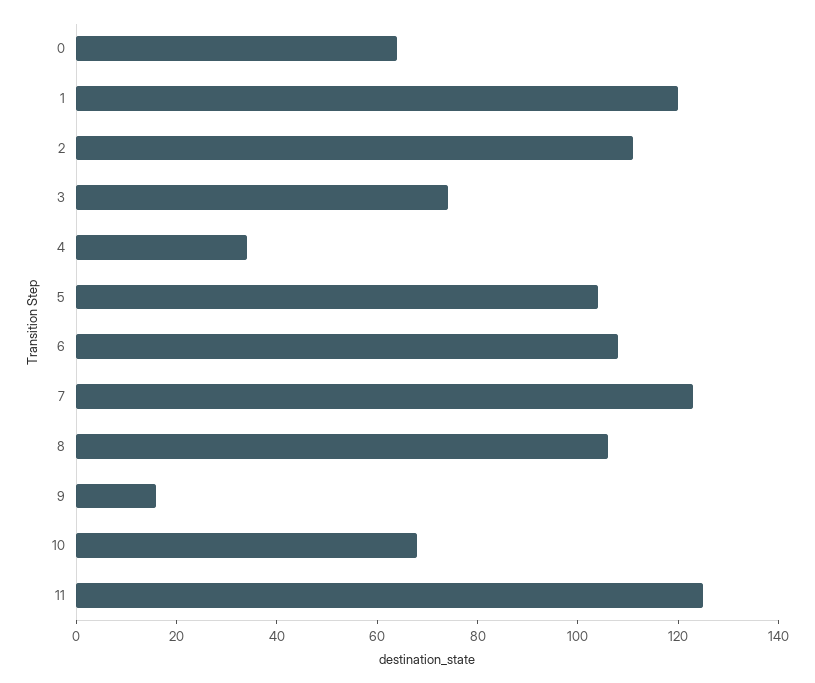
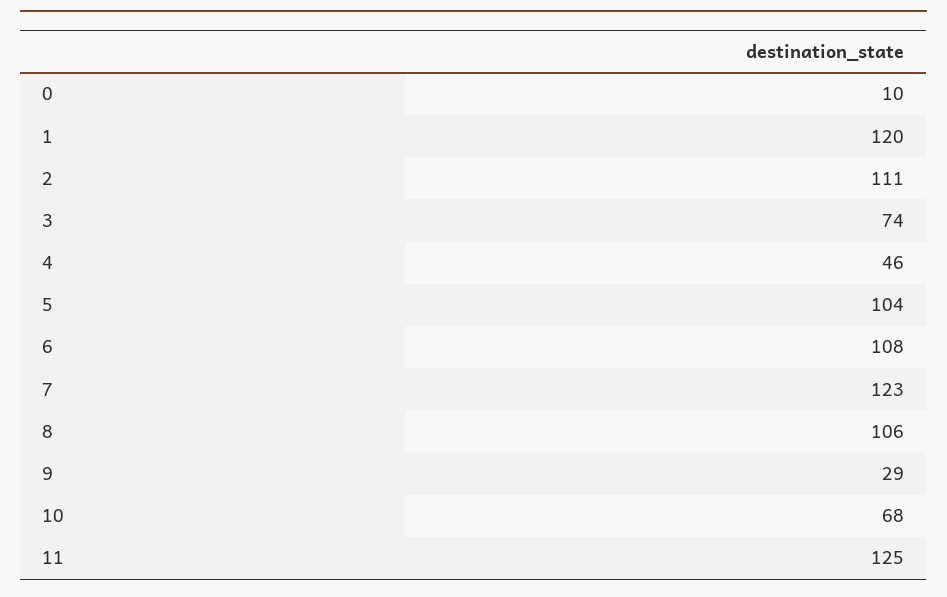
  {
-   "0": 65,
+   "0": 10,
    "1": 120,
    "2": 111,
    "3": 74,
-   "4": 35,
+   "4": 46,
    "5": 104,
    "6": 108,
    "7": 123,
    "8": 106,
-   "9": 15,
+   "9": 29,
    "10": 68,
    "11": 125
  }

